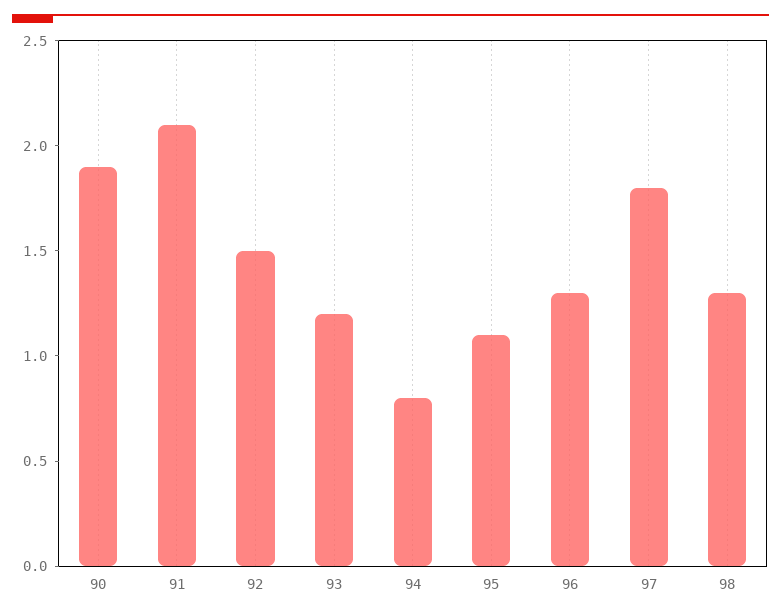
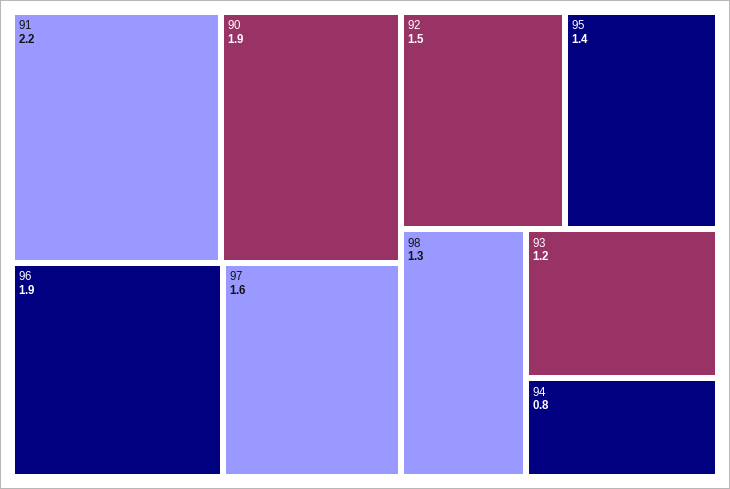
  {
    "90": 1.9,
-   "91": 2.1,
+   "91": 2.2,
    "92": 1.5,
    "93": 1.2,
    "94": 0.8,
-   "95": 1.1,
+   "95": 1.4,
-   "96": 1.3,
+   "96": 1.9,
-   "97": 1.8,
+   "97": 1.6,
    "98": 1.3
  }

